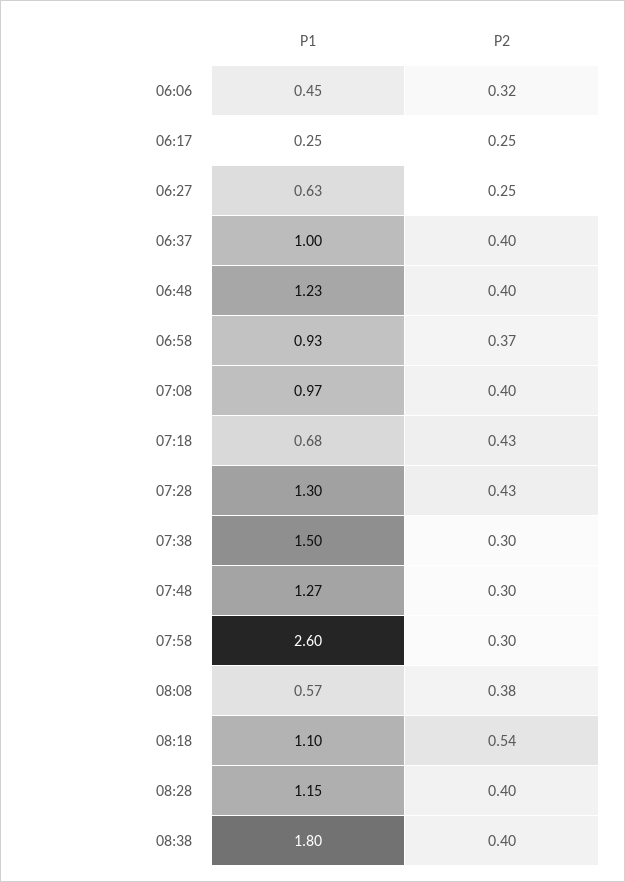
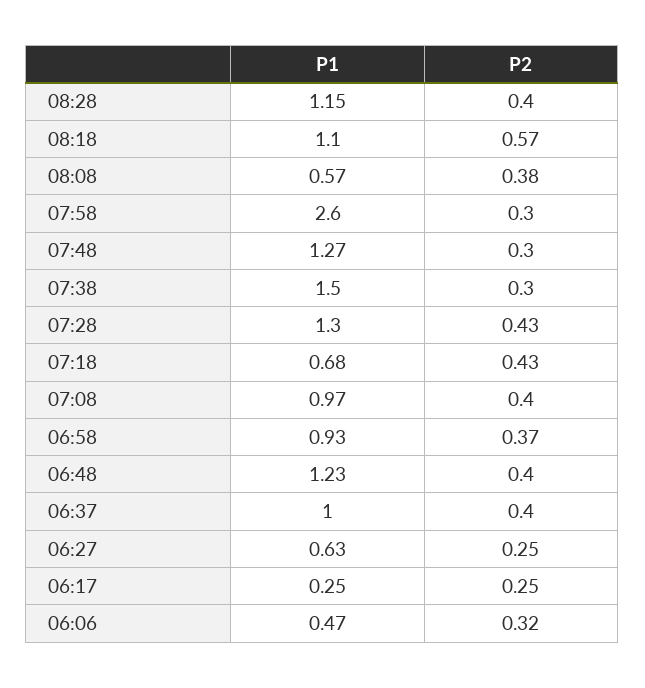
  {
    "P1": {
-     "06:06": 0.45,
+     "06:06": 0.47,
      "06:17": 0.25,
      "06:27": 0.63,
      "06:37": 1,
      "06:48": 1.23,
      "06:58": 0.93,
      "07:08": 0.97,
      "07:18": 0.68,
      "07:28": 1.3,
      "07:38": 1.5,
      "07:48": 1.27,
      "07:58": 2.6,
      "08:08": 0.57,
      "08:18": 1.1,
-     "08:28": 1.15,
+     "08:28": 1.15
-     "08:38": 1.8
    },
    "P2": {
      "06:06": 0.32,
      "06:17": 0.25,
      "06:27": 0.25,
      "06:37": 0.4,
      "06:48": 0.4,
      "06:58": 0.37,
      "07:08": 0.4,
      "07:18": 0.43,
      "07:28": 0.43,
      "07:38": 0.3,
      "07:48": 0.3,
      "07:58": 0.3,
      "08:08": 0.38,
-     "08:18": 0.54,
+     "08:18": 0.57,
-     "08:28": 0.4,
+     "08:28": 0.4
-     "08:38": 0.4
    }
  }

